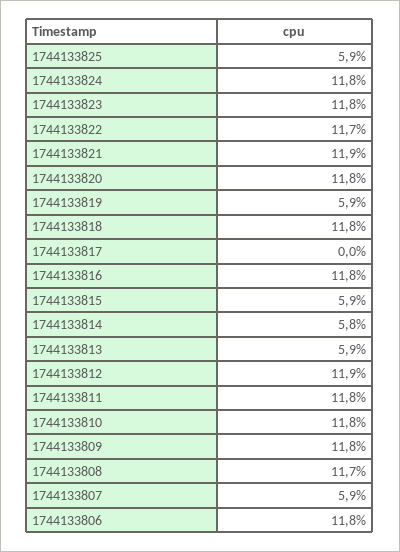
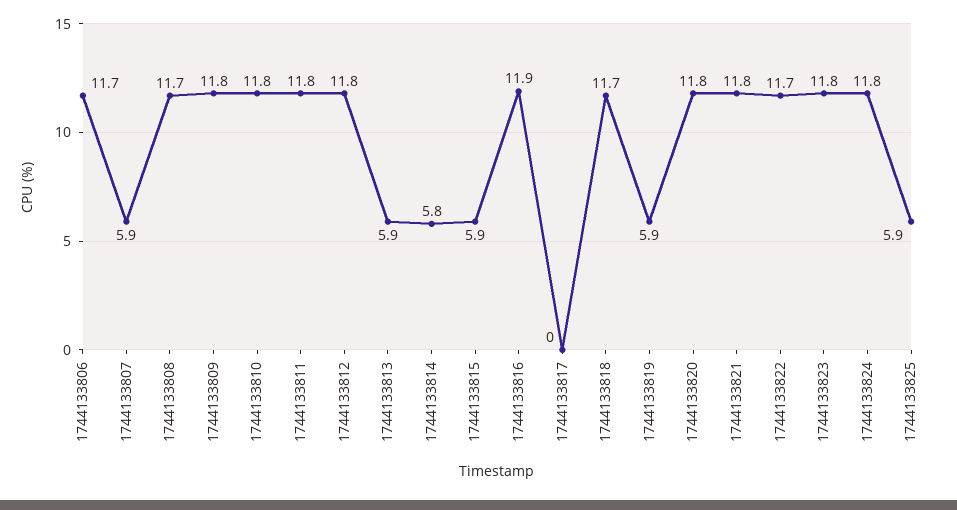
  {
    "1744133825": 5.9,
    "1744133824": 11.8,
    "1744133823": 11.8,
    "1744133822": 11.7,
-   "1744133821": 11.9,
+   "1744133821": 11.8,
    "1744133820": 11.8,
    "1744133819": 5.9,
-   "1744133818": 11.8,
+   "1744133818": 11.7,
    "1744133817": 0,
-   "1744133816": 11.8,
+   "1744133816": 11.9,
    "1744133815": 5.9,
    "1744133814": 5.8,
    "1744133813": 5.9,
-   "1744133812": 11.9,
+   "1744133812": 11.8,
    "1744133811": 11.8,
    "1744133810": 11.8,
    "1744133809": 11.8,
    "1744133808": 11.7,
    "1744133807": 5.9,
-   "1744133806": 11.8
+   "1744133806": 11.7
  }

